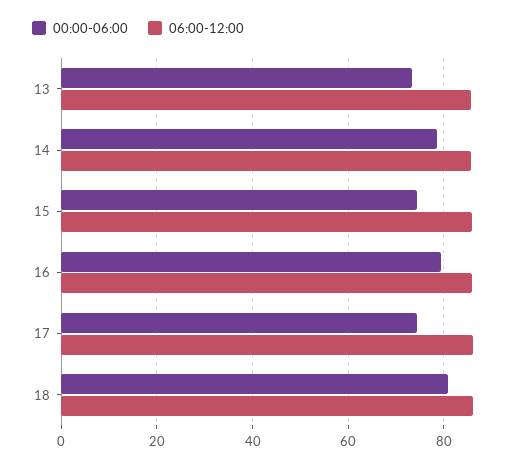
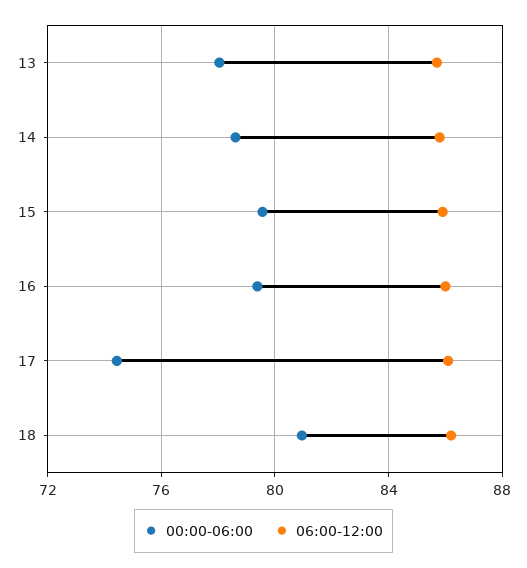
  {
    "00:00-06:00": {
-     "13": 74,
+     "13": 78,
      "14": 78.5,
-     "15": 74,
+     "15": 79.5,
      "16": 79.5,
      "17": 74.5,
      "18": 81
    },
    "06:00-12:00": {
      "13": 85.5,
      "14": 86,
      "15": 86,
      "16": 86,
      "17": 86,
      "18": 86
    }
  }

